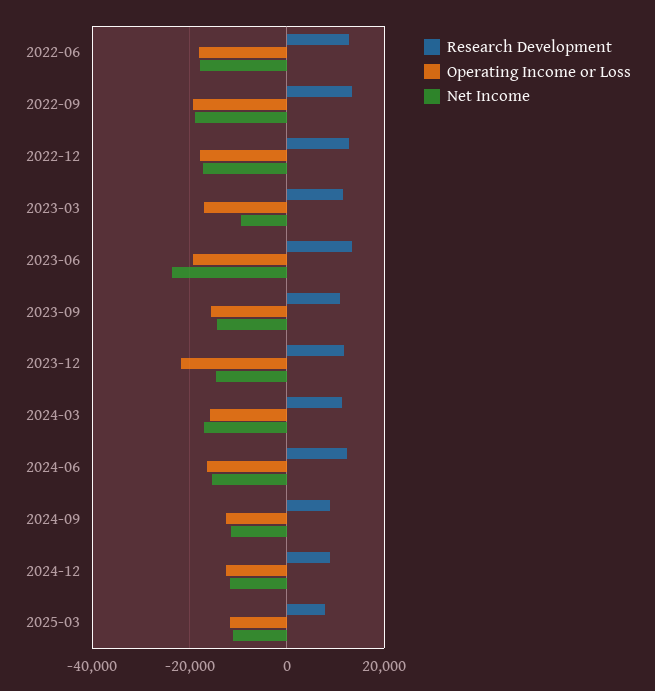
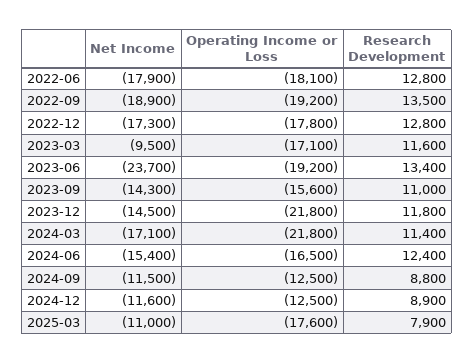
  {
    "Research Development": {
      "2022-06": 12800,
      "2022-09": 13500,
      "2022-12": 12800,
      "2023-03": 11600,
      "2023-06": 13400,
      "2023-09": 11000,
      "2023-12": 11800,
      "2024-03": 11400,
      "2024-06": 12400,
      "2024-09": 8800,
      "2024-12": 8900,
      "2025-03": 7900
    },
    "Operating Income or Loss": {
      "2022-06": -18100,
      "2022-09": -19200,
      "2022-12": -17800,
      "2023-03": -17100,
      "2023-06": -19200,
      "2023-09": -15600,
      "2023-12": -21800,
-     "2024-03": -16000,
+     "2024-03": -21800,
      "2024-06": -16500,
      "2024-09": -12500,
      "2024-12": -12500,
-     "2025-03": -12000
+     "2025-03": -17600
    },
    "Net Income": {
      "2022-06": -17900,
      "2022-09": -18900,
      "2022-12": -17300,
      "2023-03": -9500,
      "2023-06": -23700,
      "2023-09": -14300,
      "2023-12": -14500,
      "2024-03": -17100,
      "2024-06": -15400,
      "2024-09": -11500,
      "2024-12": -11600,
      "2025-03": -11000
    }
  }

